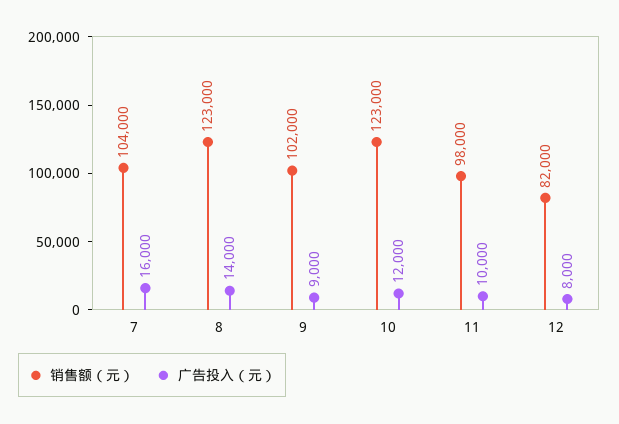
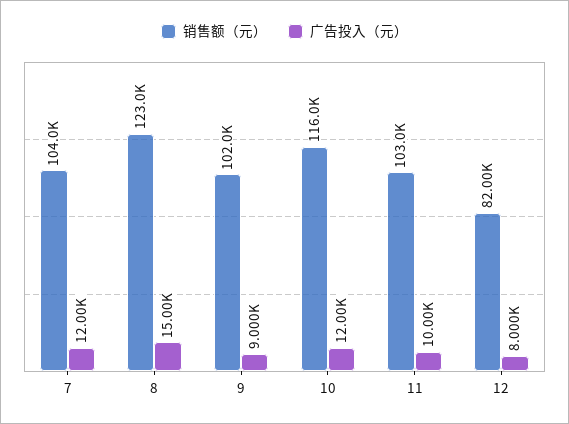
  {
    "销售额（元）": {
      "7": 104000,
      "8": 123000,
      "9": 102000,
-     "10": 123000,
+     "10": 116000,
-     "11": 98000,
+     "11": 103000,
      "12": 82000
    },
    "广告投入（元）": {
-     "7": 16000,
+     "7": 12000,
-     "8": 14000,
+     "8": 15000,
      "9": 9000,
      "10": 12000,
      "11": 10000,
      "12": 8000
    }
  }

